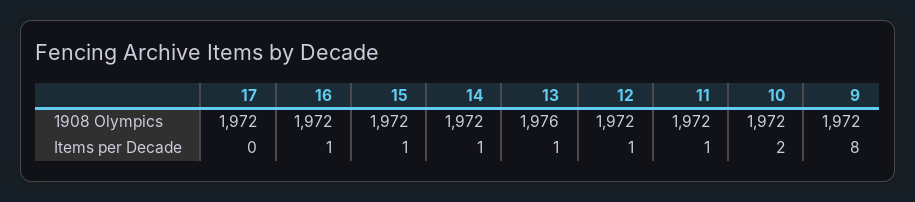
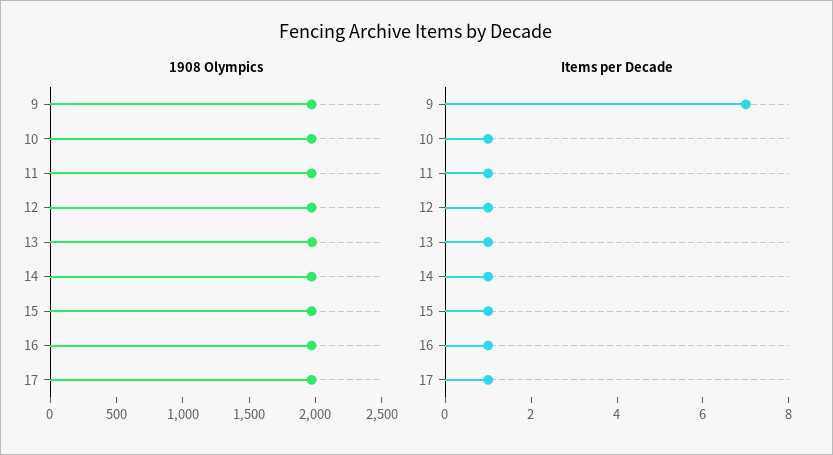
  {
    "1908 Olympics": {
      "17": 1972,
      "16": 1972,
      "15": 1972,
      "14": 1972,
      "13": 1976,
      "12": 1972,
      "11": 1972,
      "10": 1972,
      "9": 1972
    },
    "Items per Decade": {
-     "17": 0,
+     "17": 1,
      "16": 1,
      "15": 1,
      "14": 1,
      "13": 1,
      "12": 1,
      "11": 1,
-     "10": 2,
+     "10": 1,
-     "9": 8
+     "9": 7
    }
  }

